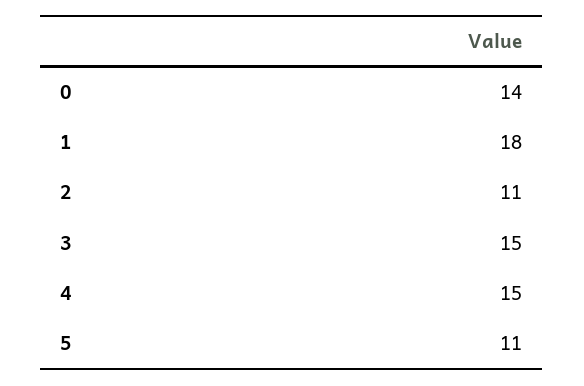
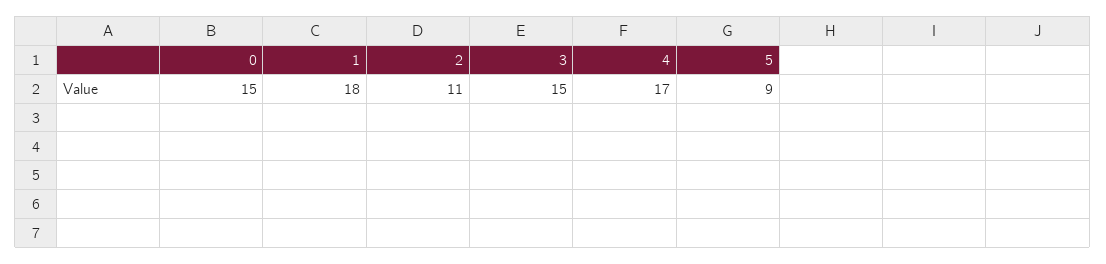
  {
-   "0": 14,
+   "0": 15,
    "1": 18,
    "2": 11,
    "3": 15,
-   "4": 15,
+   "4": 17,
-   "5": 11
+   "5": 9
  }

